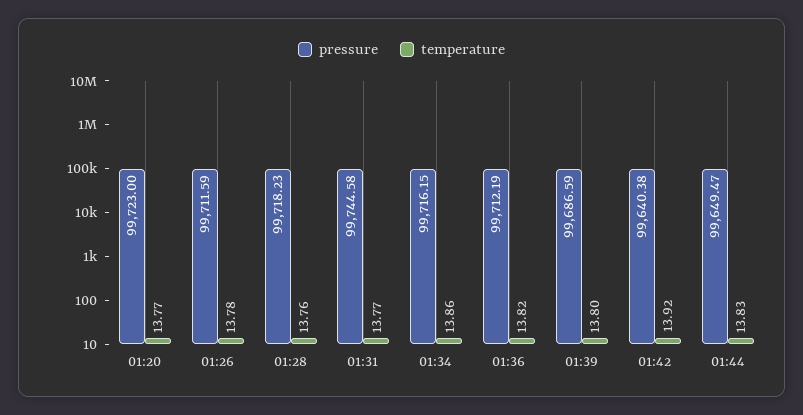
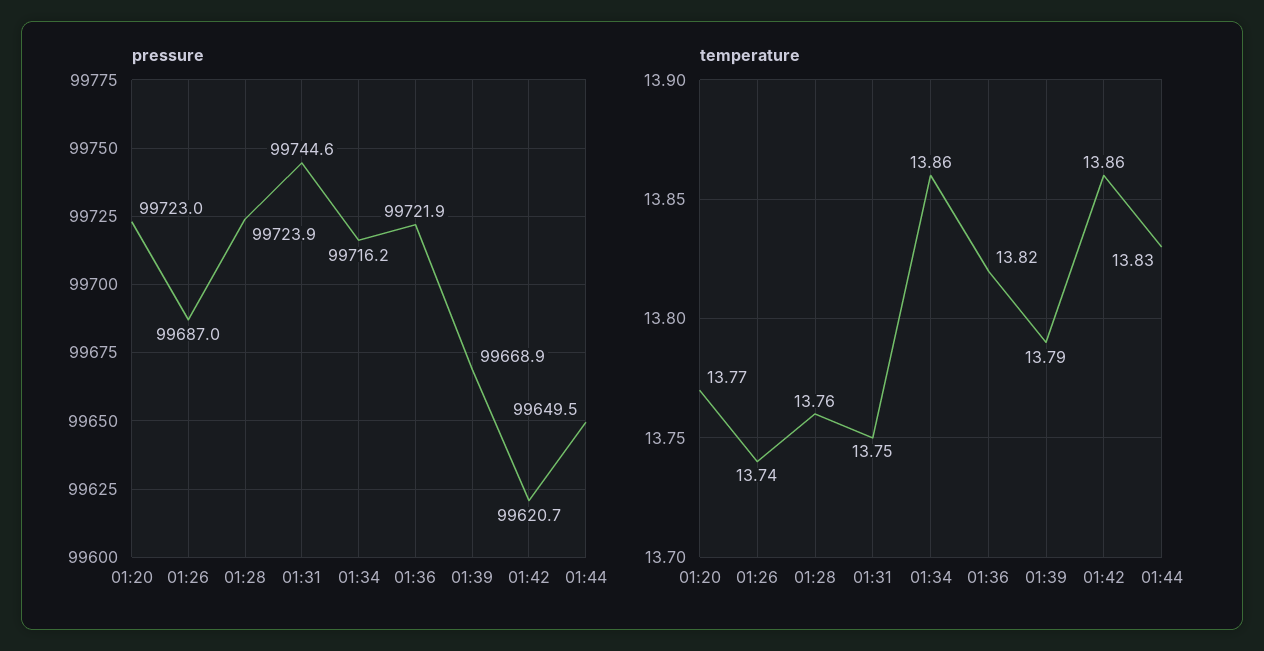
  {
    "pressure": {
      "01:20": 99723,
-     "01:26": 99711.59,
+     "01:26": 99687,
-     "01:28": 99718.23,
+     "01:28": 99723.9,
      "01:31": 99744.58,
      "01:34": 99716.15,
-     "01:36": 99712.19,
+     "01:36": 99721.9,
-     "01:39": 99686.59,
+     "01:39": 99668.9,
-     "01:42": 99640.38,
+     "01:42": 99620.7,
      "01:44": 99649.47
    },
    "temperature": {
      "01:20": 13.77,
-     "01:26": 13.78,
+     "01:26": 13.74,
      "01:28": 13.76,
-     "01:31": 13.77,
+     "01:31": 13.75,
      "01:34": 13.86,
      "01:36": 13.82,
-     "01:39": 13.8,
+     "01:39": 13.79,
-     "01:42": 13.92,
+     "01:42": 13.86,
      "01:44": 13.83
    }
  }

